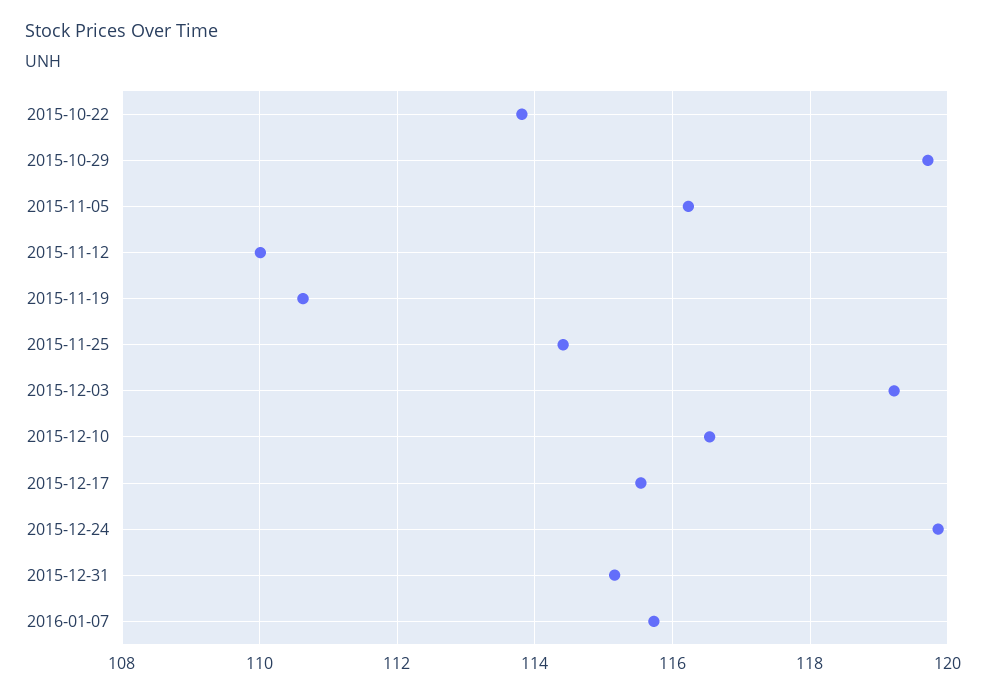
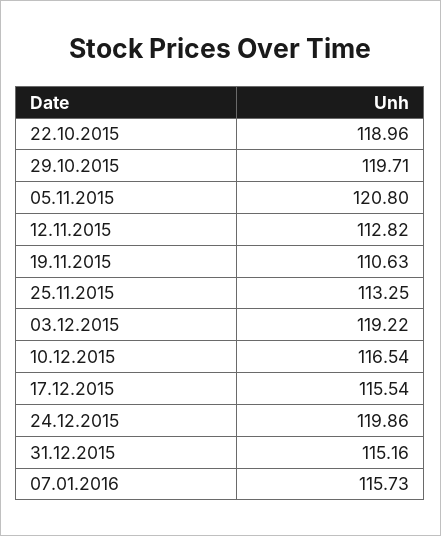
  {
-   "2015-10-22": 113.8,
+   "2015-10-22": 118.96,
    "2015-10-29": 119.71,
-   "2015-11-05": 116.2,
+   "2015-11-05": 120.8,
-   "2015-11-12": 110,
+   "2015-11-12": 112.82,
    "2015-11-19": 110.63,
-   "2015-11-25": 114.4,
+   "2015-11-25": 113.25,
    "2015-12-03": 119.22,
    "2015-12-10": 116.54,
    "2015-12-17": 115.54,
    "2015-12-24": 119.86,
    "2015-12-31": 115.16,
    "2016-01-07": 115.73
  }

